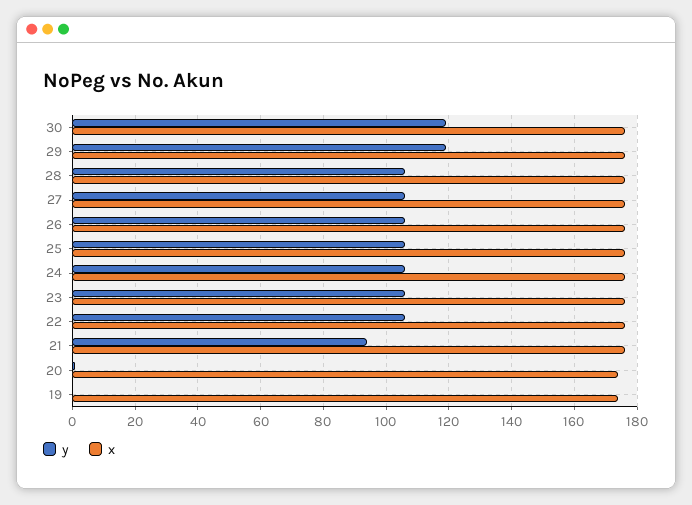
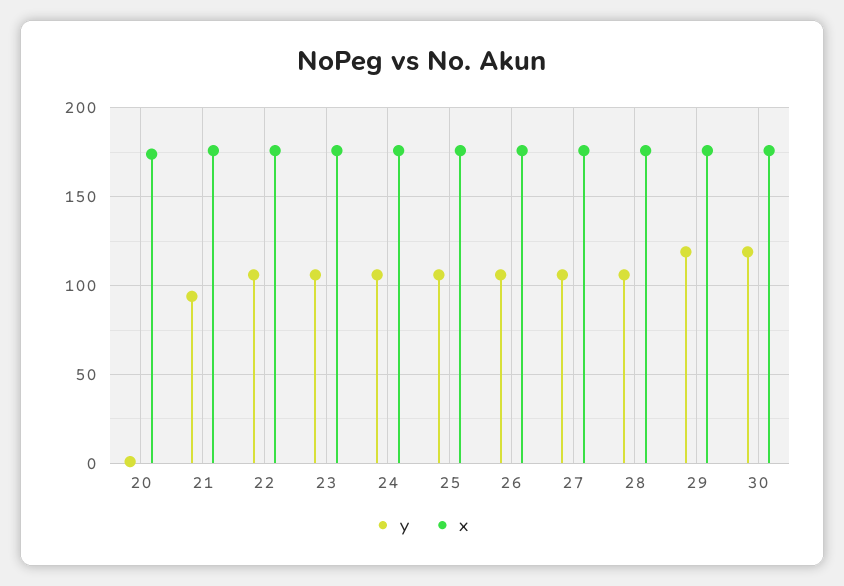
  {
    "y": {
      "30": 120,
      "29": 120,
      "28": 105,
      "27": 105,
      "26": 105,
      "25": 105,
      "24": 105,
      "23": 105,
      "22": 105,
      "21": 95,
-     "20": 0,
+     "20": 0
-     "19": 0
    },
    "x": {
      "30": 175,
      "29": 175,
      "28": 175,
      "27": 175,
      "26": 175,
      "25": 175,
      "24": 175,
      "23": 175,
      "22": 175,
      "21": 175,
-     "20": 175,
+     "20": 175
-     "19": 175
    }
  }

